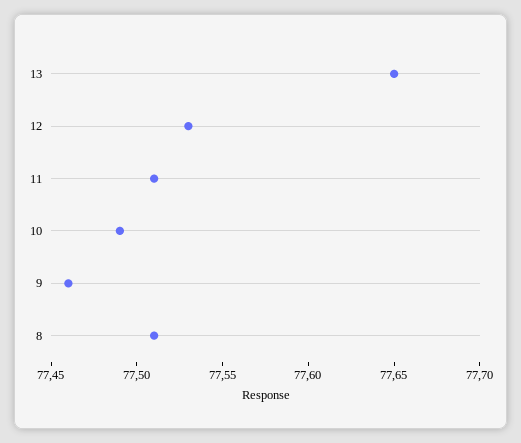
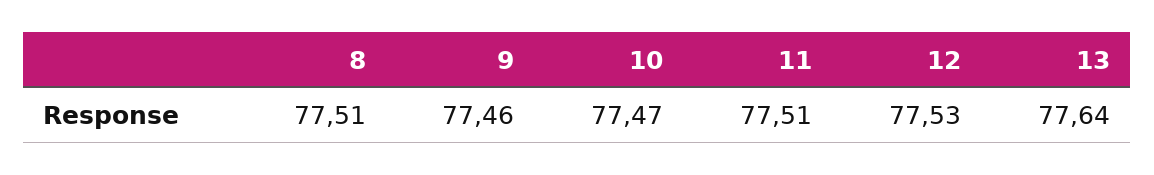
  {
-   "13": 77.65,
+   "13": 77.64,
    "12": 77.53,
    "11": 77.51,
-   "10": 77.49,
+   "10": 77.47,
    "9": 77.46,
    "8": 77.51
  }

